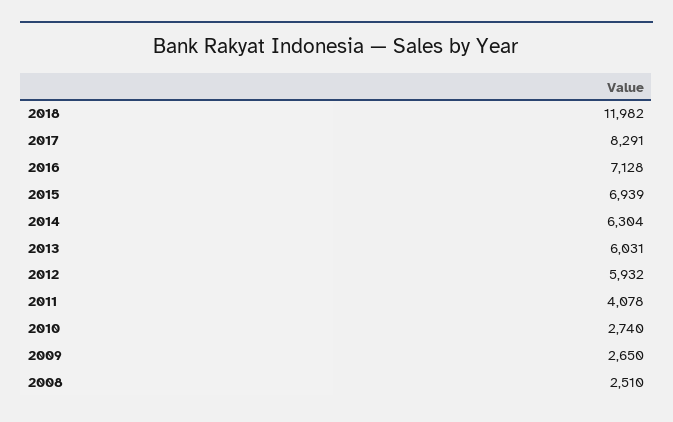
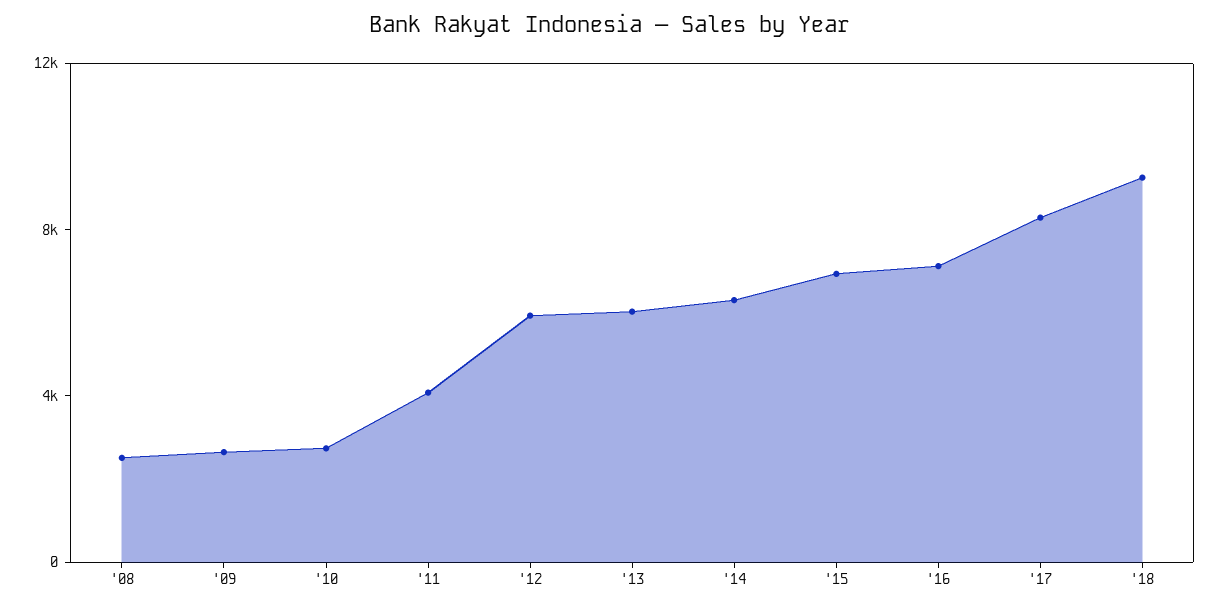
  {
-   "2018": 11982,
+   "2018": 9000,
    "2017": 8291,
    "2016": 7128,
    "2015": 6939,
    "2014": 6304,
    "2013": 6031,
    "2012": 5932,
    "2011": 4078,
    "2010": 2740,
    "2009": 2650,
    "2008": 2510
  }

